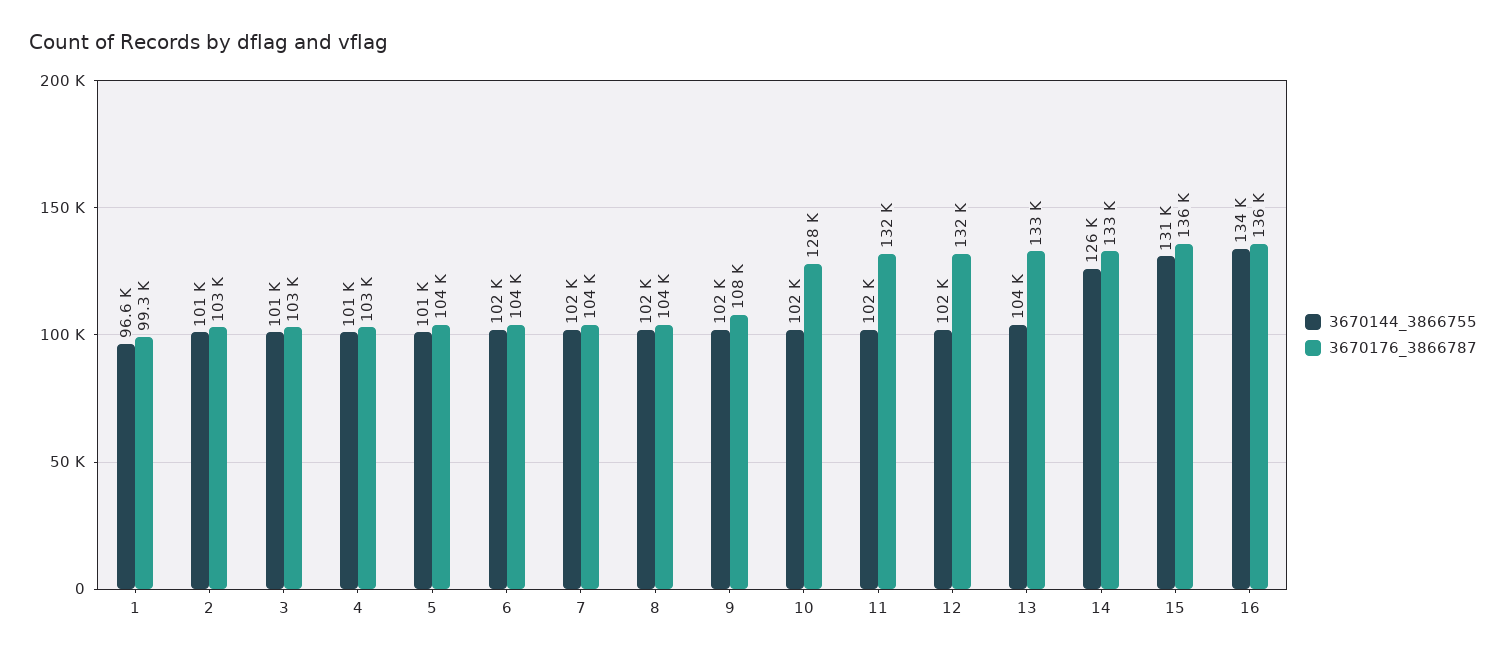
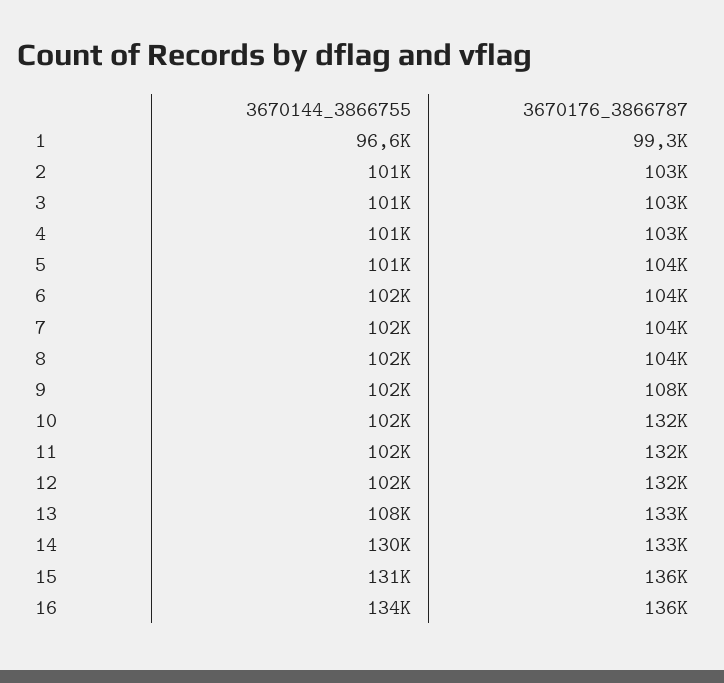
  {
    "3670144_3866755": {
      "1": 96600,
      "2": 101000,
      "3": 101000,
      "4": 101000,
      "5": 101000,
      "6": 102000,
      "7": 102000,
      "8": 102000,
      "9": 102000,
      "10": 102000,
      "11": 102000,
      "12": 102000,
-     "13": 104000,
+     "13": 108000,
-     "14": 126000,
+     "14": 130000,
      "15": 131000,
      "16": 134000
    },
    "3670176_3866787": {
      "1": 99300,
      "2": 103000,
      "3": 103000,
      "4": 103000,
      "5": 104000,
      "6": 104000,
      "7": 104000,
      "8": 104000,
      "9": 108000,
-     "10": 128000,
+     "10": 132000,
      "11": 132000,
      "12": 132000,
      "13": 133000,
      "14": 133000,
      "15": 136000,
      "16": 136000
    }
  }

